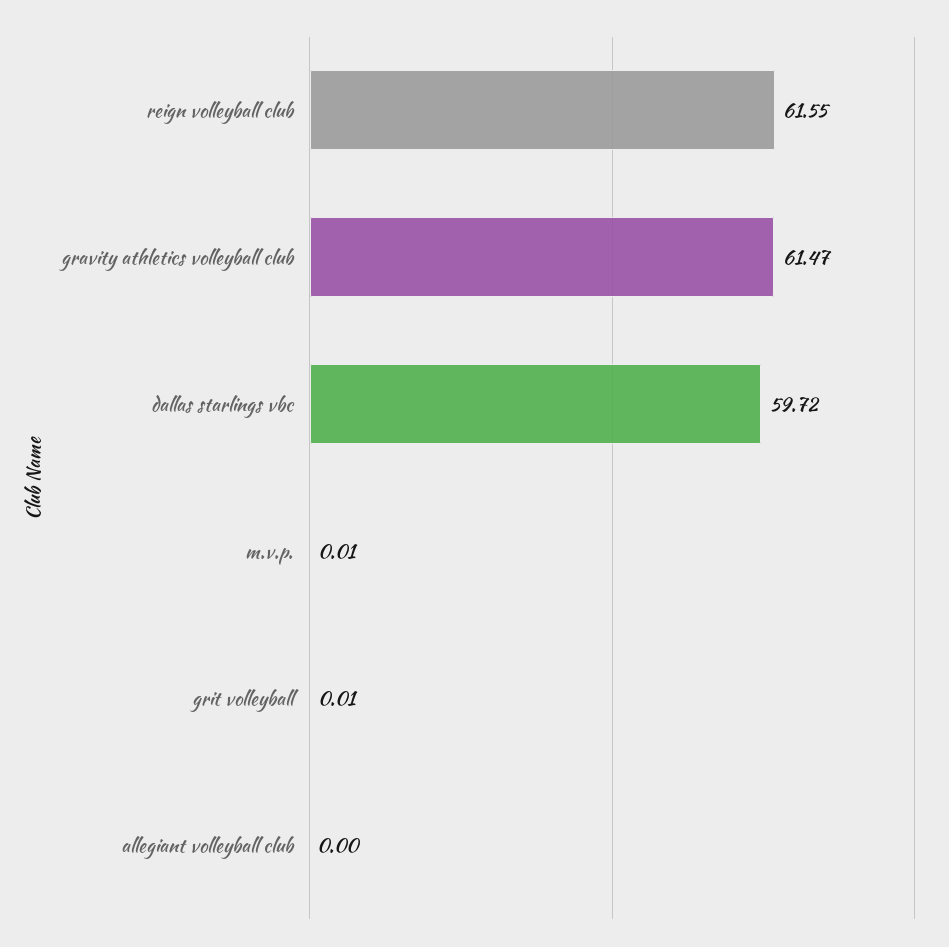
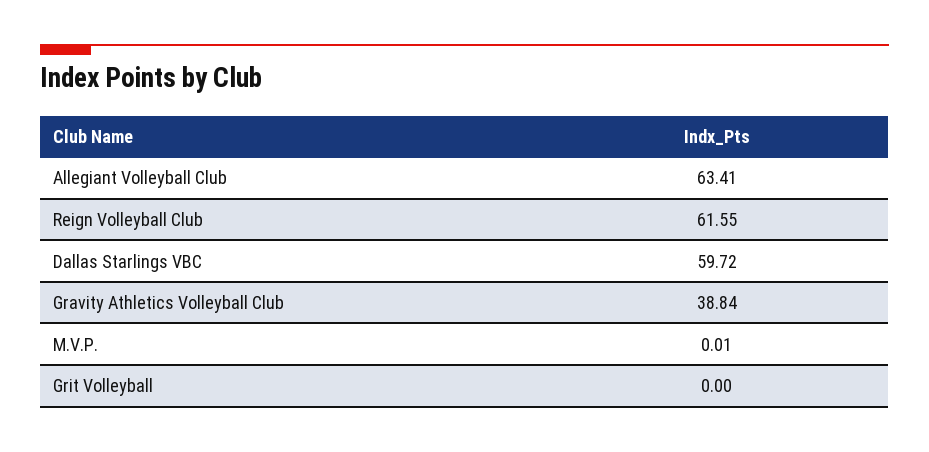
  {
    "reign volleyball club": 61.55,
-   "gravity athletics volleyball club": 61.47,
+   "gravity athletics volleyball club": 38.84,
    "dallas starlings vbc": 59.72,
    "m.v.p.": 0.01,
-   "grit volleyball": 0.01,
+   "grit volleyball": 0,
-   "allegiant volleyball club": 0
+   "allegiant volleyball club": 63.41
  }

